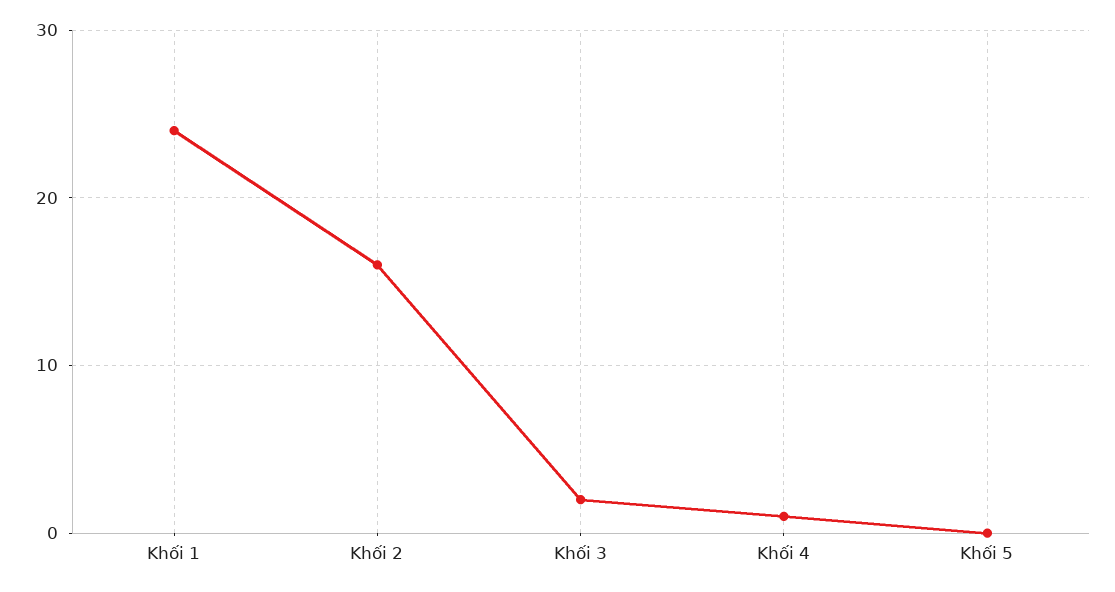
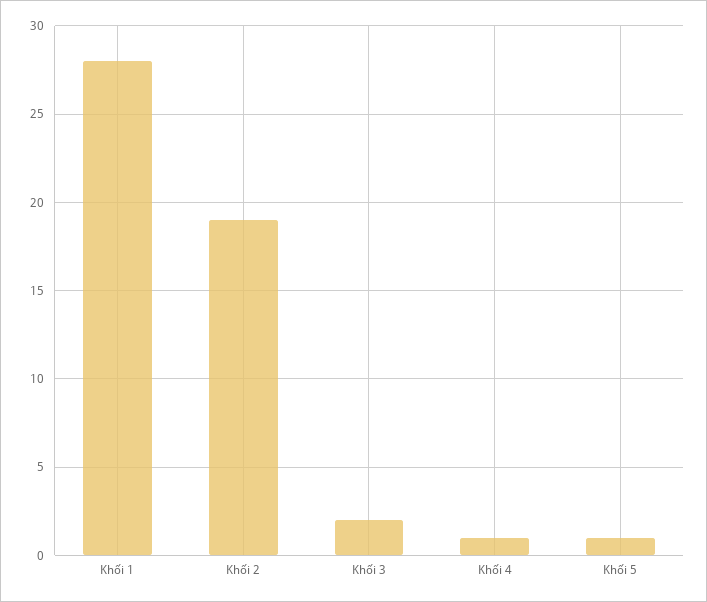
  {
-   "Khối 1": 24,
+   "Khối 1": 28,
-   "Khối 2": 16,
+   "Khối 2": 19,
    "Khối 3": 2,
    "Khối 4": 1,
-   "Khối 5": 0
+   "Khối 5": 1
  }

